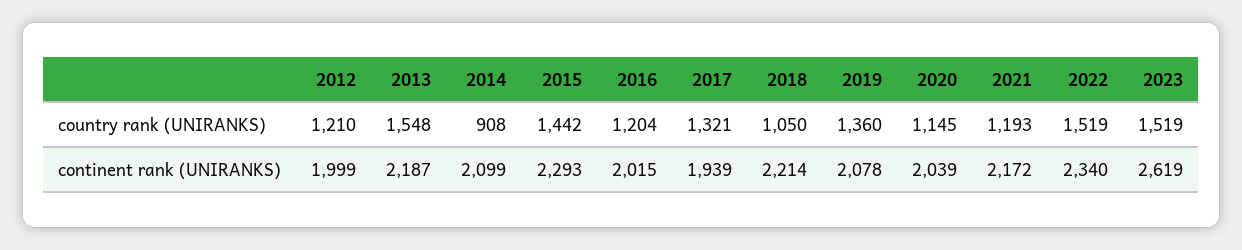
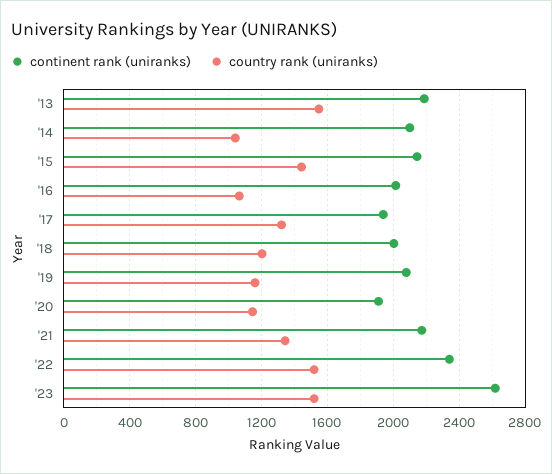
  {
    "country rank (UNIRANKS)": {
-     "2012": 1210,
      "2013": 1548,
-     "2014": 908,
+     "2014": 1050,
      "2015": 1442,
-     "2016": 1204,
+     "2016": 1050,
      "2017": 1321,
-     "2018": 1050,
+     "2018": 1200,
-     "2019": 1360,
+     "2019": 1150,
      "2020": 1145,
-     "2021": 1193,
+     "2021": 1350,
      "2022": 1519,
      "2023": 1519
    },
    "continent rank (UNIRANKS)": {
-     "2012": 1999,
      "2013": 2187,
      "2014": 2099,
-     "2015": 2293,
+     "2015": 2150,
      "2016": 2015,
      "2017": 1939,
-     "2018": 2214,
+     "2018": 2000,
      "2019": 2078,
-     "2020": 2039,
+     "2020": 1900,
      "2021": 2172,
      "2022": 2340,
      "2023": 2619
    }
  }

